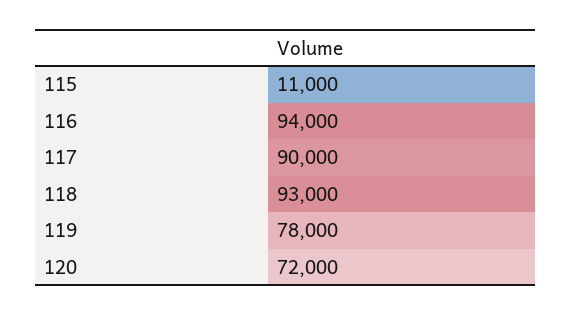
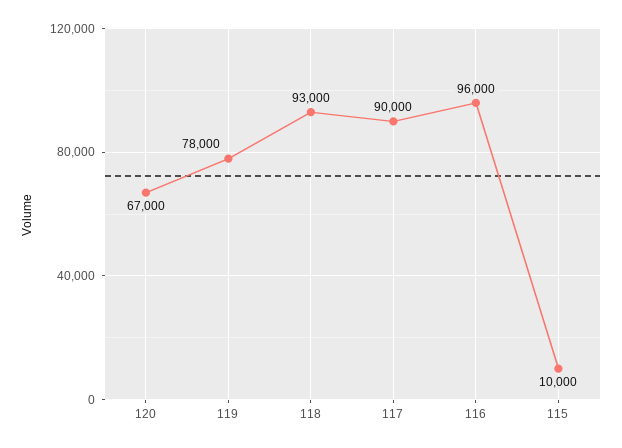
  {
-   "115": 11000,
+   "115": 10000,
-   "116": 94000,
+   "116": 96000,
    "117": 90000,
    "118": 93000,
    "119": 78000,
-   "120": 72000
+   "120": 67000
  }

